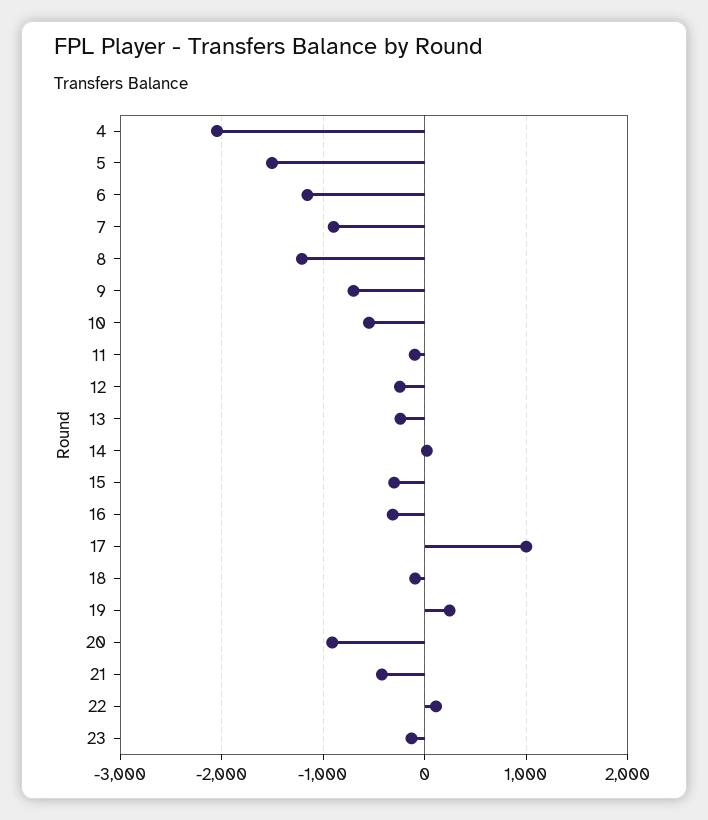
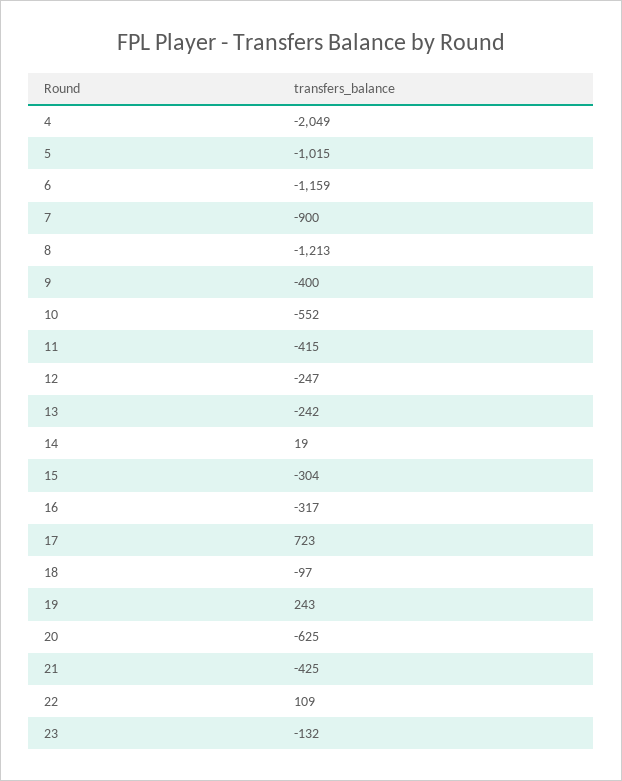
  {
    "4": -2049,
-   "5": -1500,
+   "5": -1015,
    "6": -1159,
    "7": -900,
    "8": -1213,
-   "9": -700,
+   "9": -400,
    "10": -552,
-   "11": -100,
+   "11": -415,
    "12": -247,
    "13": -242,
    "14": 19,
    "15": -304,
    "16": -317,
-   "17": 1000,
+   "17": 723,
    "18": -97,
    "19": 243,
-   "20": -900,
+   "20": -625,
    "21": -425,
    "22": 109,
    "23": -132
  }

